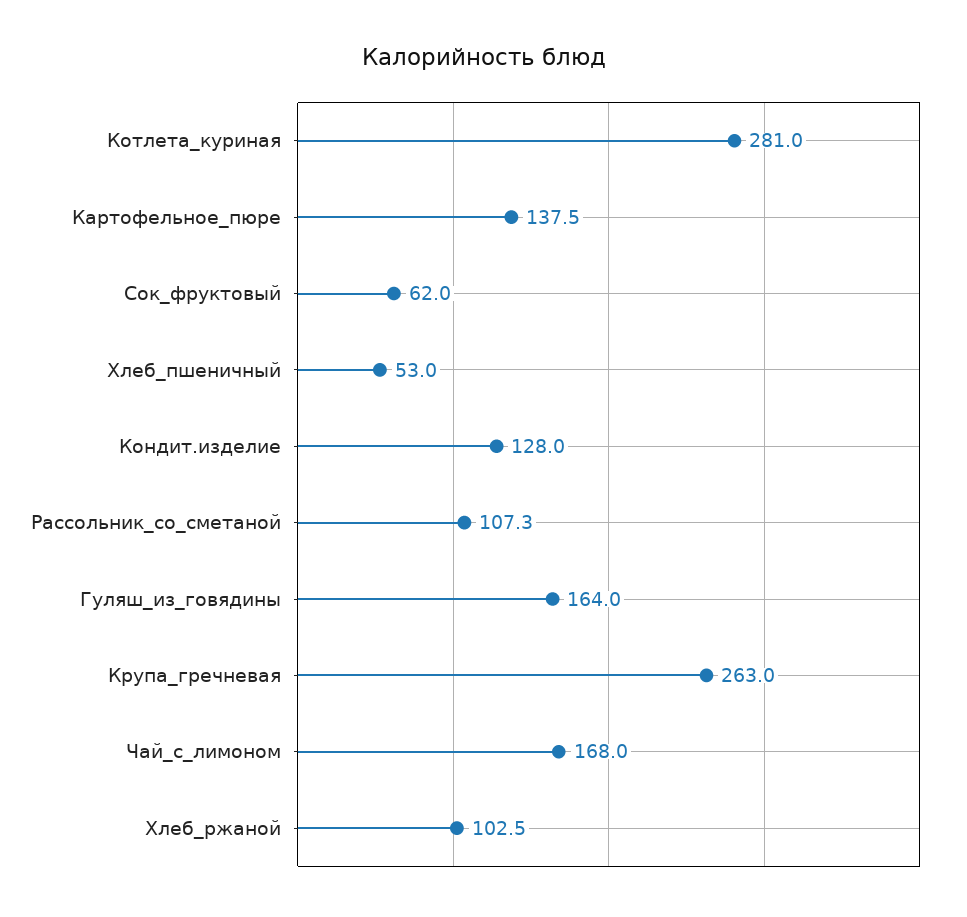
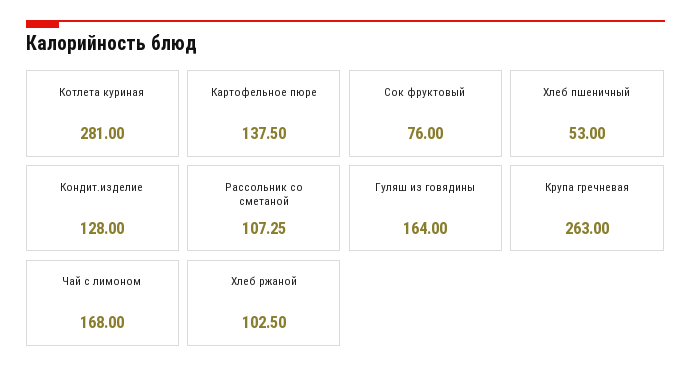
  {
    "Котлета_куриная": 281,
    "Картофельное_пюре": 137.5,
-   "Сок_фруктовый": 62,
+   "Сок_фруктовый": 76,
    "Хлеб_пшеничный": 53,
    "Кондит.изделие": 128,
    "Рассольник_со_сметаной": 107.25,
    "Гуляш_из_говядины": 164,
    "Крупа_гречневая": 263,
    "Чай_с_лимоном": 168,
    "Хлеб_ржаной": 102.5
  }

